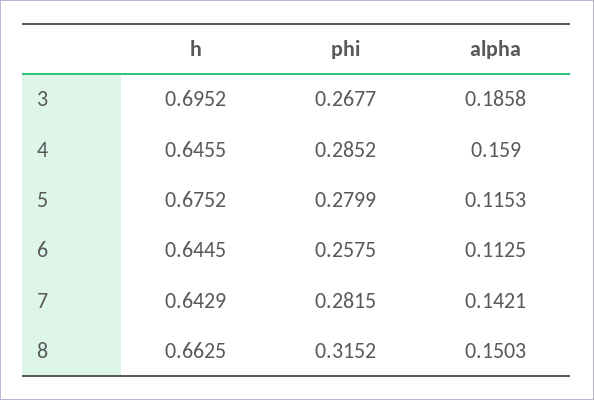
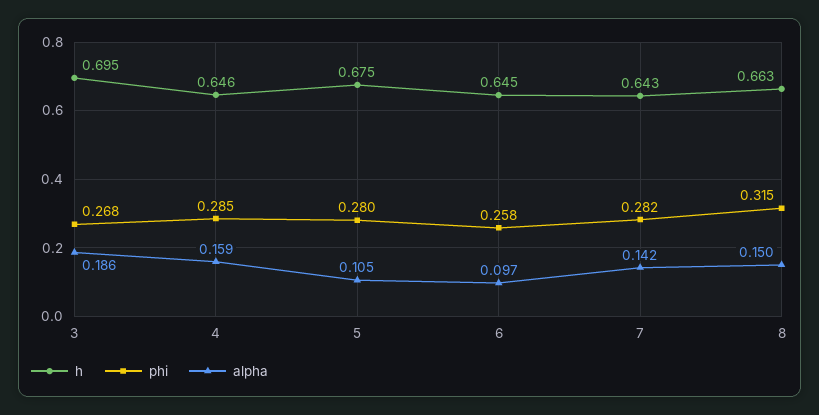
  {
    "h": {
      "3": 0.6952,
      "4": 0.6455,
      "5": 0.6752,
      "6": 0.6445,
      "7": 0.6429,
      "8": 0.6625
    },
    "phi": {
      "3": 0.2677,
      "4": 0.2852,
      "5": 0.2799,
      "6": 0.2575,
      "7": 0.2815,
      "8": 0.3152
    },
    "alpha": {
      "3": 0.1858,
      "4": 0.159,
-     "5": 0.1153,
+     "5": 0.105,
-     "6": 0.1125,
+     "6": 0.097,
      "7": 0.1421,
      "8": 0.1503
    }
  }

